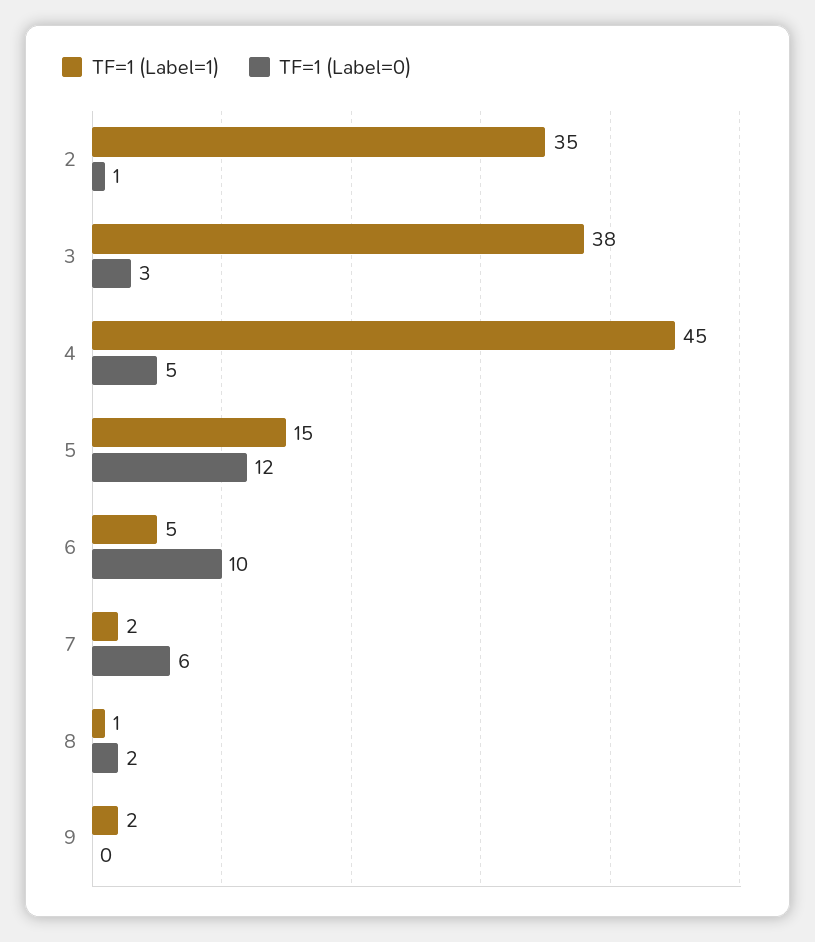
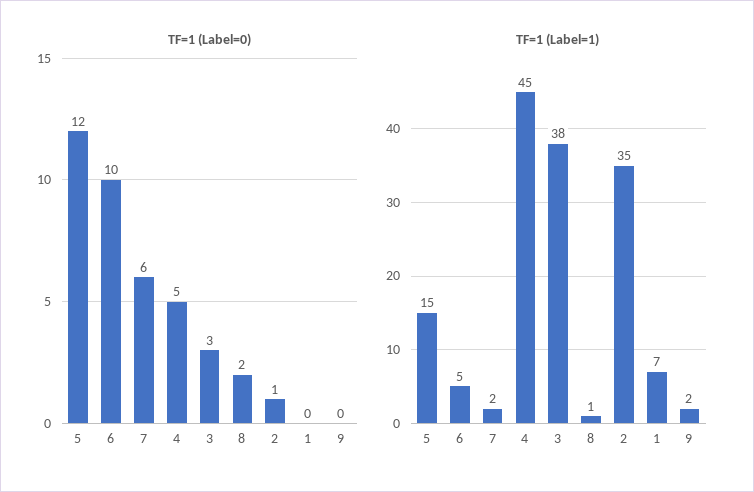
  {
    "TF=1 (Label=1)": {
      "2": 35,
      "3": 38,
      "4": 45,
      "5": 15,
      "6": 5,
      "7": 2,
      "8": 1,
-     "9": 2
+     "9": 2,
+     "1": 7
    },
    "TF=1 (Label=0)": {
      "2": 1,
      "3": 3,
      "4": 5,
      "5": 12,
      "6": 10,
      "7": 6,
      "8": 2,
-     "9": 0
+     "9": 0,
+     "1": 0
    }
  }

